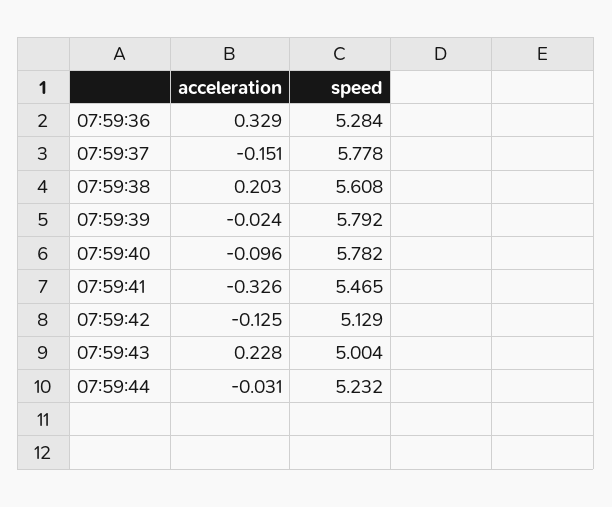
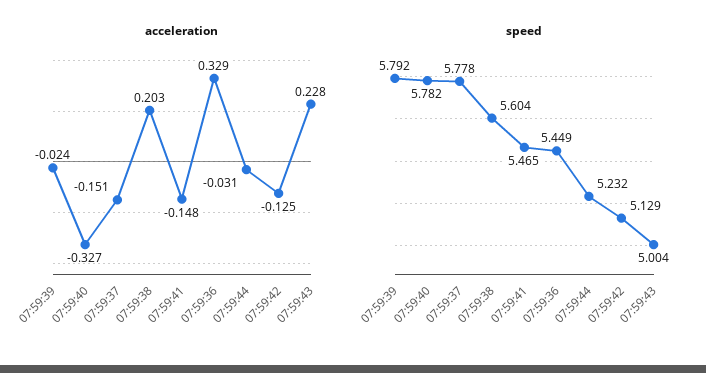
  {
    "acceleration": {
      "07:59:36": 0.329,
      "07:59:37": -0.151,
      "07:59:38": 0.203,
      "07:59:39": -0.024,
-     "07:59:40": -0.096,
+     "07:59:40": -0.327,
-     "07:59:41": -0.326,
+     "07:59:41": -0.148,
      "07:59:42": -0.125,
      "07:59:43": 0.228,
      "07:59:44": -0.031
    },
    "speed": {
-     "07:59:36": 5.284,
+     "07:59:36": 5.449,
      "07:59:37": 5.778,
-     "07:59:38": 5.608,
+     "07:59:38": 5.604,
      "07:59:39": 5.792,
      "07:59:40": 5.782,
      "07:59:41": 5.465,
      "07:59:42": 5.129,
      "07:59:43": 5.004,
      "07:59:44": 5.232
    }
  }

